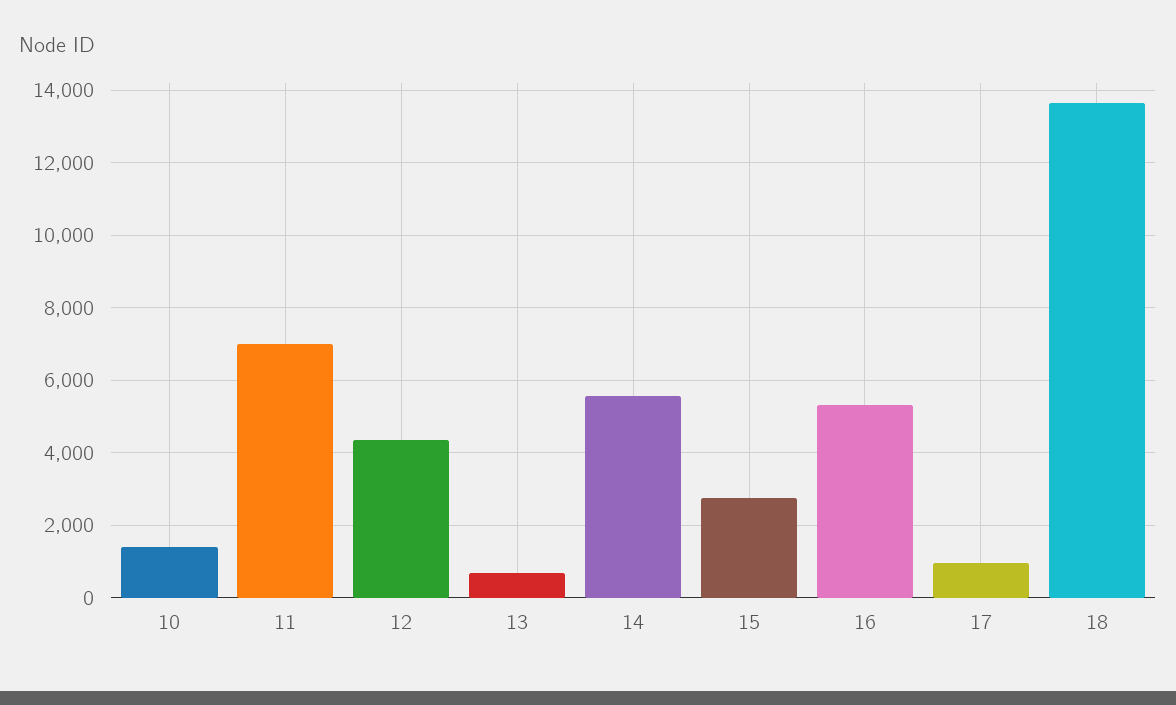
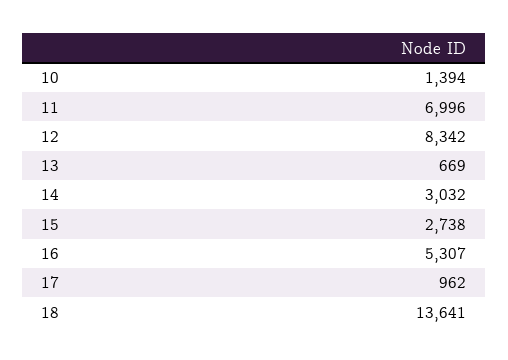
  {
    "10": 1394,
    "11": 6996,
-   "12": 4400,
+   "12": 8342,
    "13": 669,
-   "14": 5600,
+   "14": 3032,
    "15": 2738,
    "16": 5307,
    "17": 962,
    "18": 13641
  }

